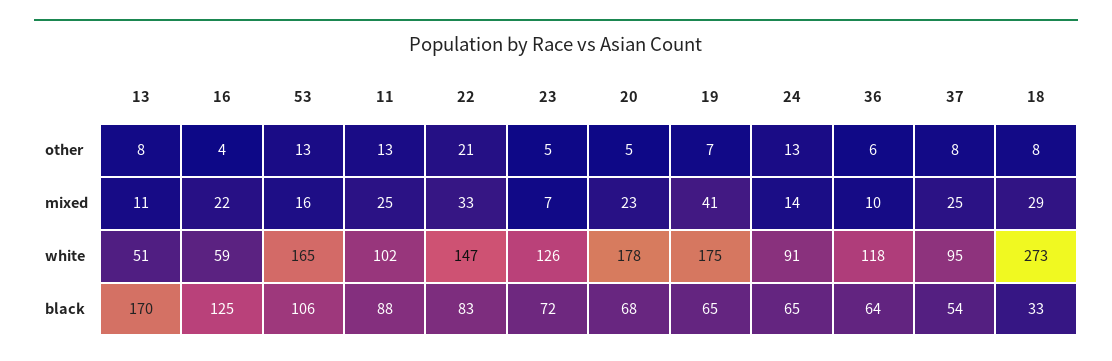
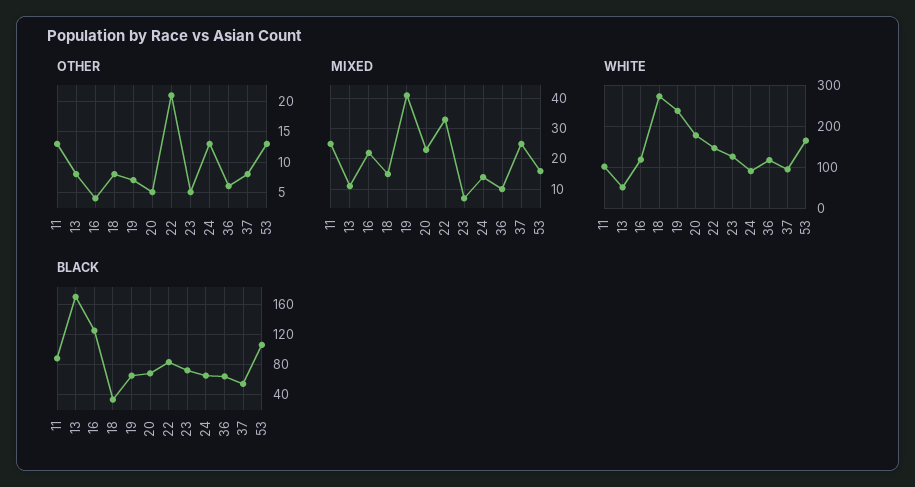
  {
    "other": {
      "13": 8,
      "16": 4,
      "53": 13,
      "11": 13,
      "22": 21,
      "23": 5,
      "20": 5,
      "19": 7,
      "24": 13,
      "36": 6,
      "37": 8,
      "18": 8
    },
    "mixed": {
      "13": 11,
      "16": 22,
      "53": 16,
      "11": 25,
      "22": 33,
      "23": 7,
      "20": 23,
      "19": 41,
      "24": 14,
      "36": 10,
      "37": 25,
-     "18": 29
+     "18": 15
    },
    "white": {
      "13": 51,
-     "16": 59,
+     "16": 120,
      "53": 165,
      "11": 102,
      "22": 147,
      "23": 126,
      "20": 178,
-     "19": 175,
+     "19": 240,
      "24": 91,
      "36": 118,
      "37": 95,
      "18": 273
    },
    "black": {
      "13": 170,
      "16": 125,
      "53": 106,
      "11": 88,
      "22": 83,
      "23": 72,
      "20": 68,
      "19": 65,
      "24": 65,
      "36": 64,
      "37": 54,
      "18": 33
    }
  }

